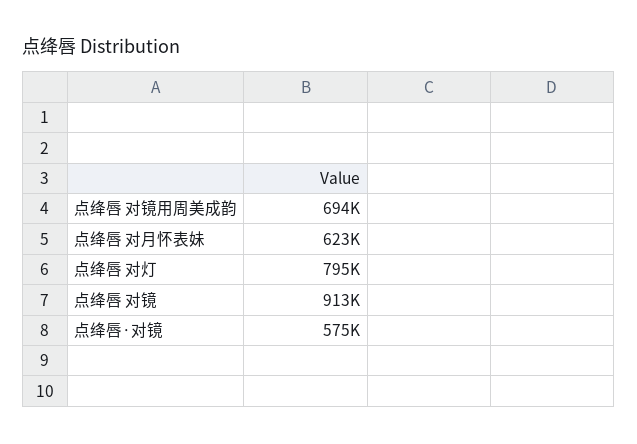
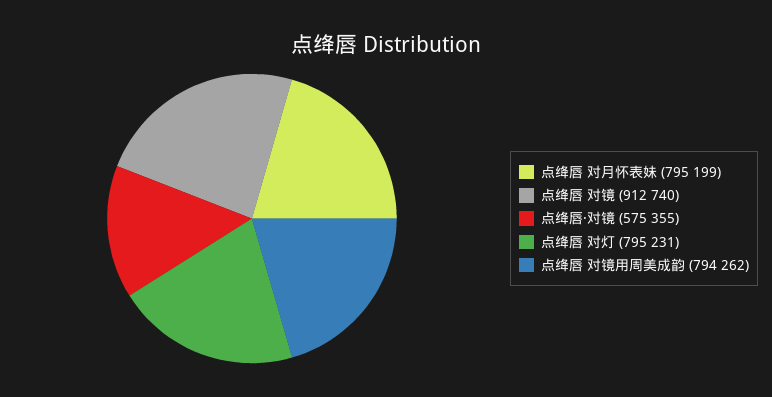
  {
-   "点绛唇 对镜用周美成韵": 694000,
+   "点绛唇 对镜用周美成韵": 794262,
-   "点绛唇 对月怀表妹": 623000,
+   "点绛唇 对月怀表妹": 795199,
    "点绛唇 对灯": 795231,
    "点绛唇 对镜": 912740,
    "点绛唇·对镜": 575355
  }

